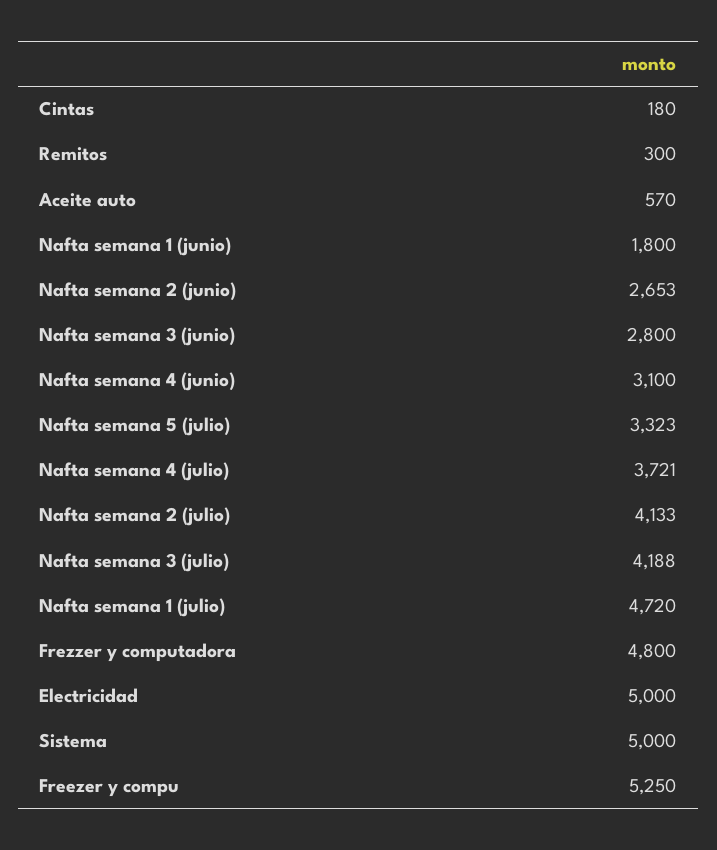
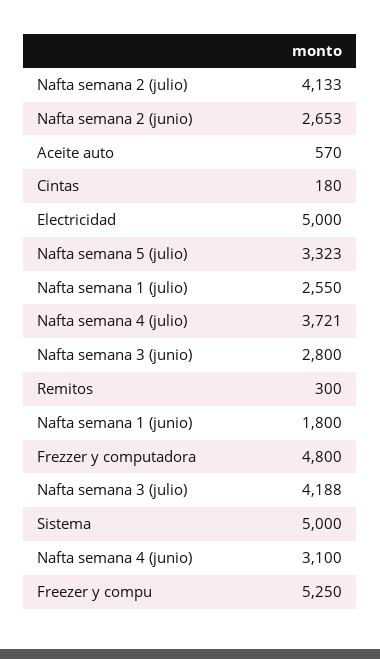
  {
    "Cintas": 180,
    "Remitos": 300,
    "Aceite auto": 570,
    "Nafta semana 1 (junio)": 1800,
    "Nafta semana 2 (junio)": 2653,
    "Nafta semana 3 (junio)": 2800,
    "Nafta semana 4 (junio)": 3100,
    "Nafta semana 5 (julio)": 3323,
    "Nafta semana 4 (julio)": 3721,
    "Nafta semana 2 (julio)": 4133,
    "Nafta semana 3 (julio)": 4188,
-   "Nafta semana 1 (julio)": 4720,
+   "Nafta semana 1 (julio)": 2550,
    "Frezzer y computadora": 4800,
    "Electricidad": 5000,
    "Sistema": 5000,
    "Freezer y compu": 5250
  }

